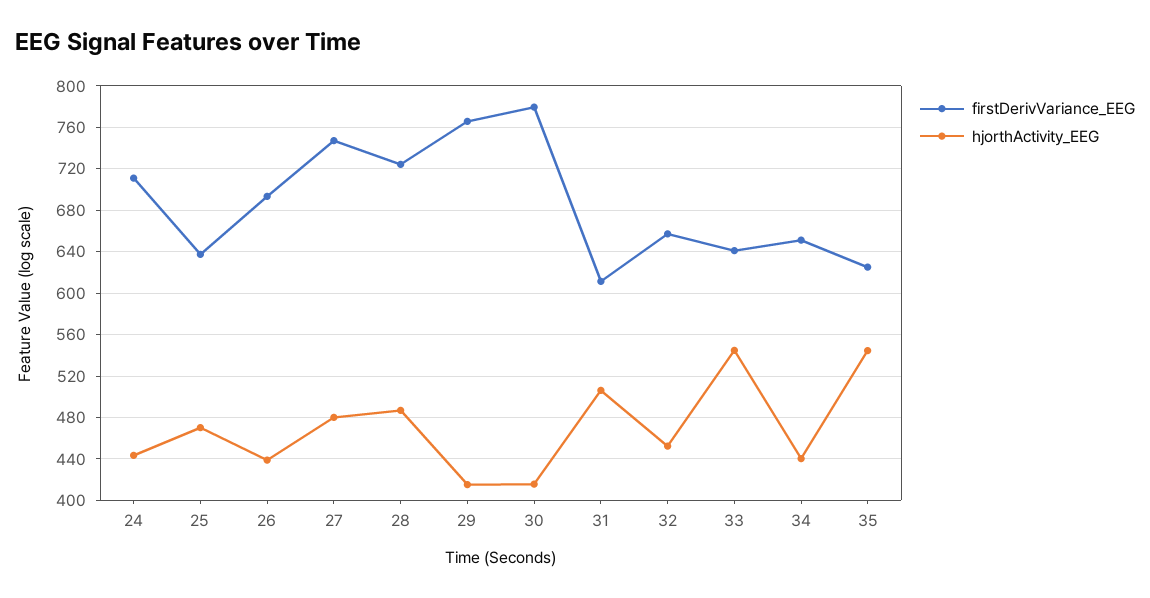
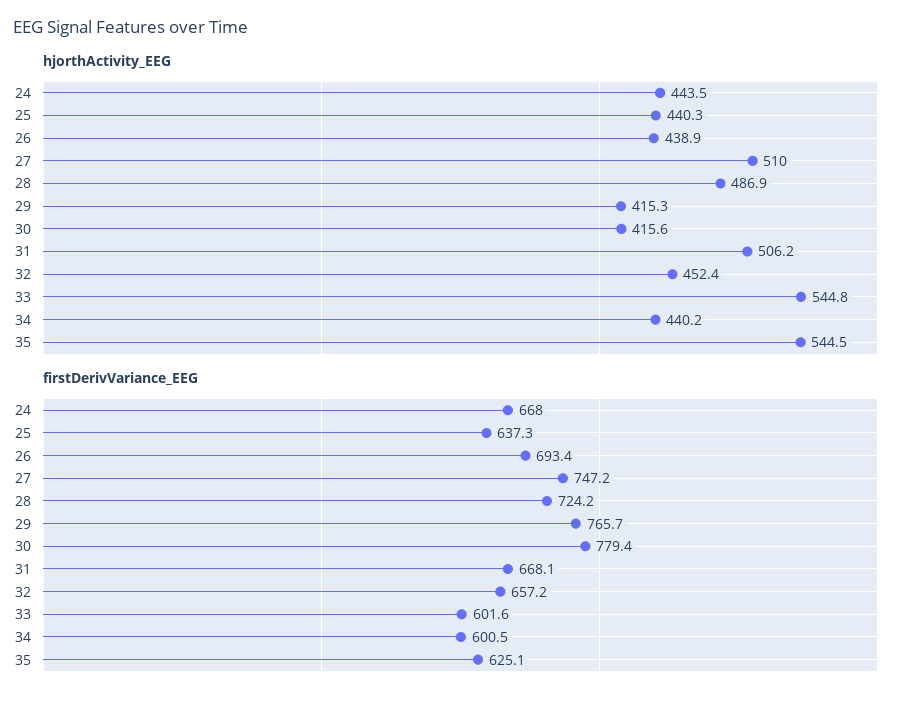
  {
    "firstDerivVariance_EEG": {
-     "24": 710,
+     "24": 668,
      "25": 637.3,
      "26": 693.4,
      "27": 747.2,
      "28": 724.2,
      "29": 765.7,
      "30": 779.4,
-     "31": 610,
+     "31": 668.1,
      "32": 657.2,
-     "33": 640,
+     "33": 601.6,
-     "34": 650,
+     "34": 600.5,
      "35": 625.1
    },
    "hjorthActivity_EEG": {
      "24": 443.5,
-     "25": 470,
+     "25": 440.3,
      "26": 438.9,
-     "27": 480,
+     "27": 510,
      "28": 486.9,
      "29": 415.3,
      "30": 415.6,
      "31": 506.2,
      "32": 452.4,
      "33": 544.8,
      "34": 440.2,
      "35": 544.5
    }
  }

